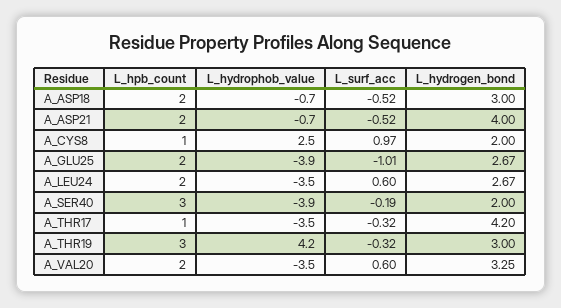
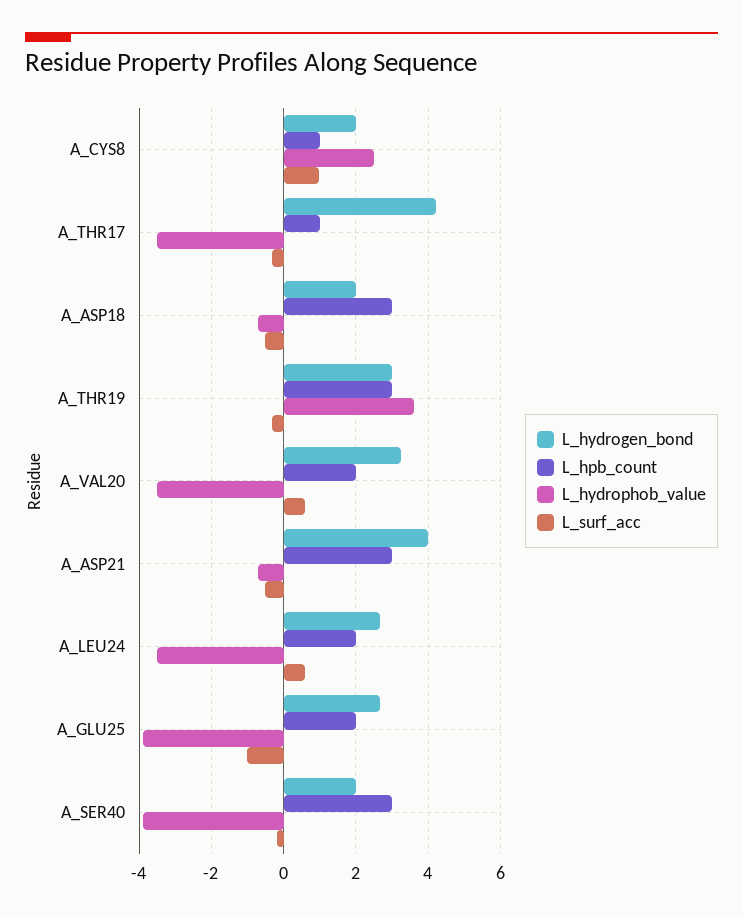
  {
    "L_hpb_count": {
-     "A_ASP18": 2,
+     "A_ASP18": 3,
-     "A_ASP21": 2,
+     "A_ASP21": 3,
      "A_CYS8": 1,
      "A_GLU25": 2,
      "A_LEU24": 2,
      "A_SER40": 3,
      "A_THR17": 1,
      "A_THR19": 3,
      "A_VAL20": 2
    },
    "L_hydrophob_value": {
      "A_ASP18": -0.7,
      "A_ASP21": -0.7,
      "A_CYS8": 2.5,
      "A_GLU25": -3.9,
      "A_LEU24": -3.5,
      "A_SER40": -3.9,
      "A_THR17": -3.5,
-     "A_THR19": 4.2,
+     "A_THR19": 3.6,
      "A_VAL20": -3.5
    },
    "L_surf_acc": {
      "A_ASP18": -0.52,
      "A_ASP21": -0.52,
      "A_CYS8": 0.97,
      "A_GLU25": -1.01,
      "A_LEU24": 0.6,
      "A_SER40": -0.19,
      "A_THR17": -0.32,
      "A_THR19": -0.32,
      "A_VAL20": 0.6
    },
    "L_hydrogen_bond": {
-     "A_ASP18": 3,
+     "A_ASP18": 2,
      "A_ASP21": 4,
      "A_CYS8": 2,
      "A_GLU25": 2.67,
      "A_LEU24": 2.67,
      "A_SER40": 2,
      "A_THR17": 4.2,
      "A_THR19": 3,
      "A_VAL20": 3.25
    }
  }

